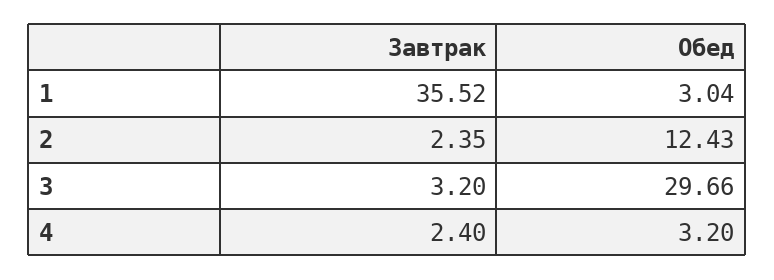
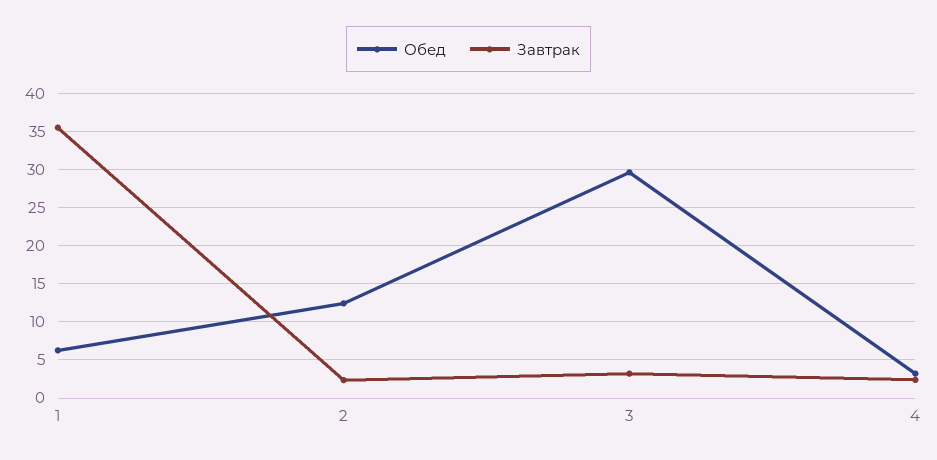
  {
    "Завтрак": {
      "1": 35.52,
      "2": 2.35,
      "3": 3.2,
      "4": 2.4
    },
    "Обед": {
-     "1": 3.04,
+     "1": 6,
      "2": 12.43,
      "3": 29.66,
      "4": 3.2
    }
  }

